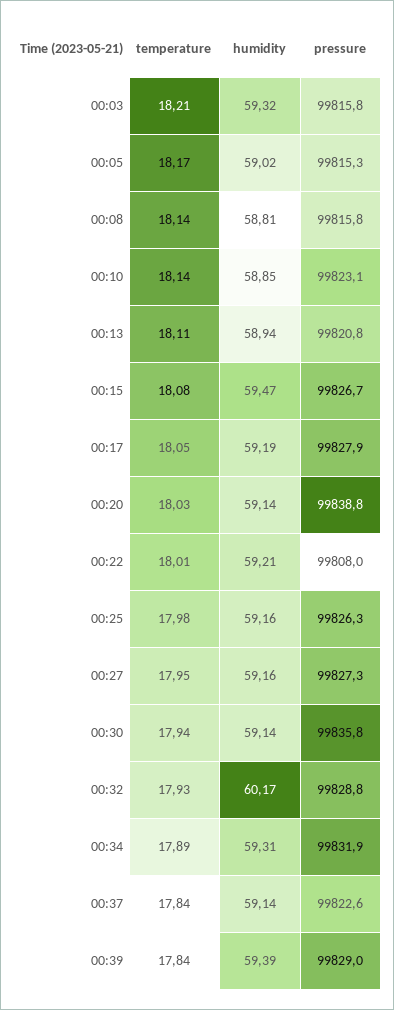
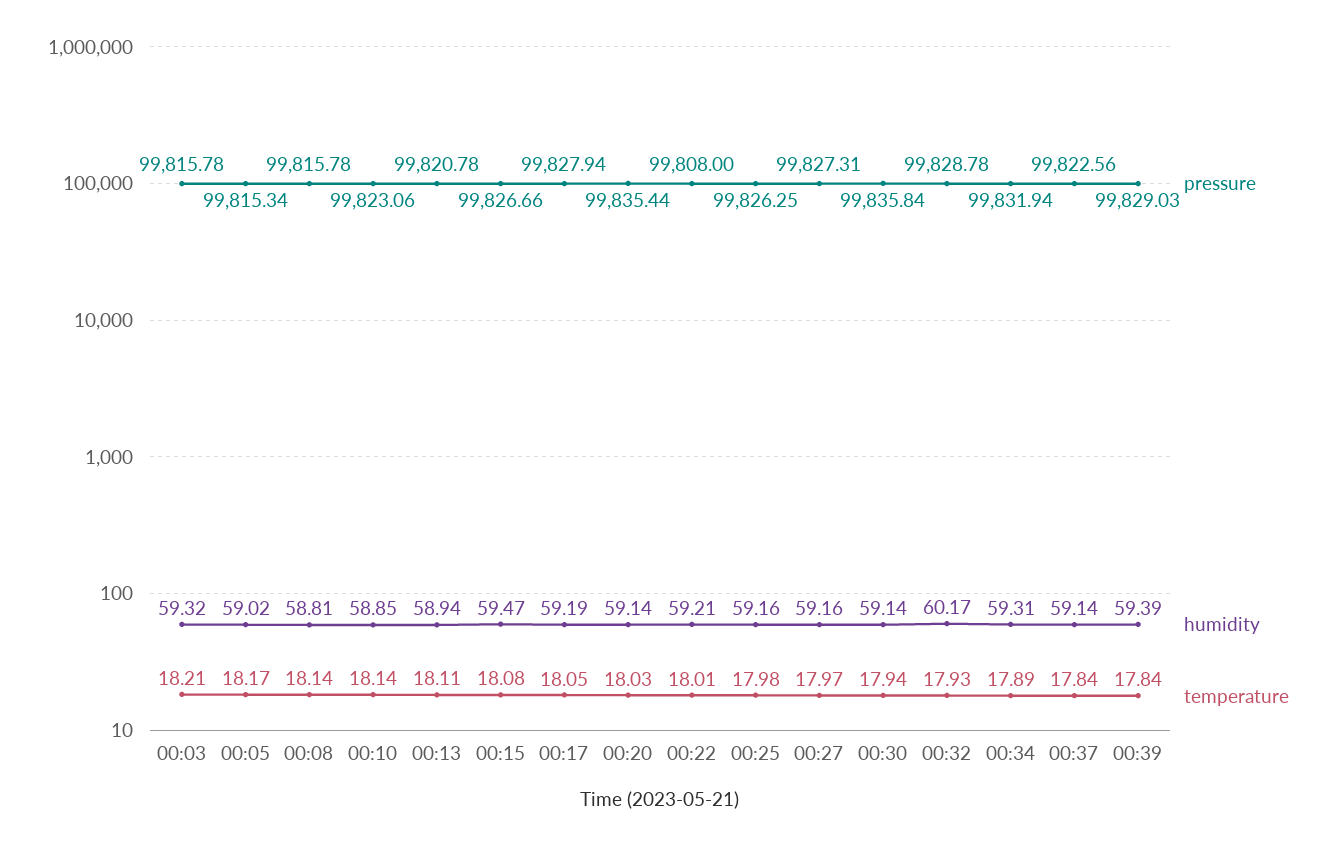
  {
    "temperature": {
      "00:03": 18.21,
      "00:05": 18.17,
      "00:08": 18.14,
      "00:10": 18.14,
      "00:13": 18.11,
      "00:15": 18.08,
      "00:17": 18.05,
      "00:20": 18.03,
      "00:22": 18.01,
      "00:25": 17.98,
-     "00:27": 17.95,
+     "00:27": 17.97,
      "00:30": 17.94,
      "00:32": 17.93,
      "00:34": 17.89,
      "00:37": 17.84,
      "00:39": 17.84
    },
    "humidity": {
      "00:03": 59.32,
      "00:05": 59.02,
      "00:08": 58.81,
      "00:10": 58.85,
      "00:13": 58.94,
      "00:15": 59.47,
      "00:17": 59.19,
      "00:20": 59.14,
      "00:22": 59.21,
      "00:25": 59.16,
      "00:27": 59.16,
      "00:30": 59.14,
      "00:32": 60.17,
      "00:34": 59.31,
      "00:37": 59.14,
      "00:39": 59.39
    },
    "pressure": {
      "00:03": 99815.78,
      "00:05": 99815.34,
      "00:08": 99815.78,
      "00:10": 99823.06,
      "00:13": 99820.78,
      "00:15": 99826.66,
      "00:17": 99827.94,
-     "00:20": 99838.8,
+     "00:20": 99835.44,
      "00:22": 99808,
      "00:25": 99826.25,
      "00:27": 99827.31,
      "00:30": 99835.84,
      "00:32": 99828.78,
      "00:34": 99831.94,
      "00:37": 99822.56,
      "00:39": 99829.03
    }
  }

